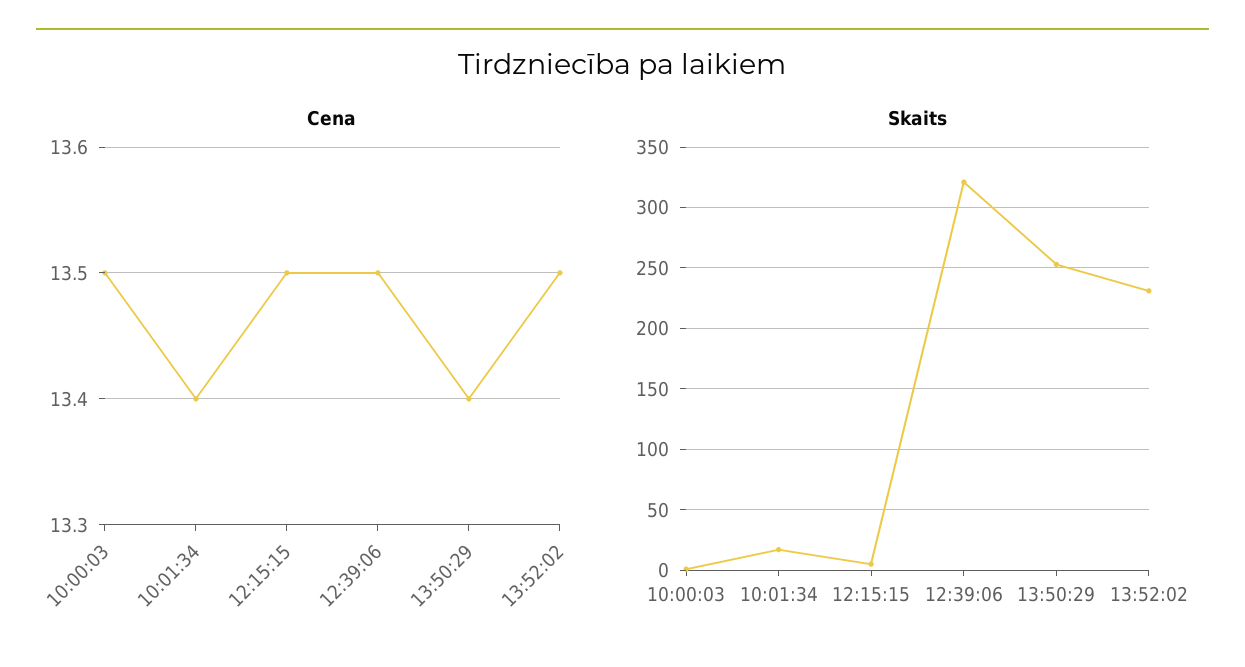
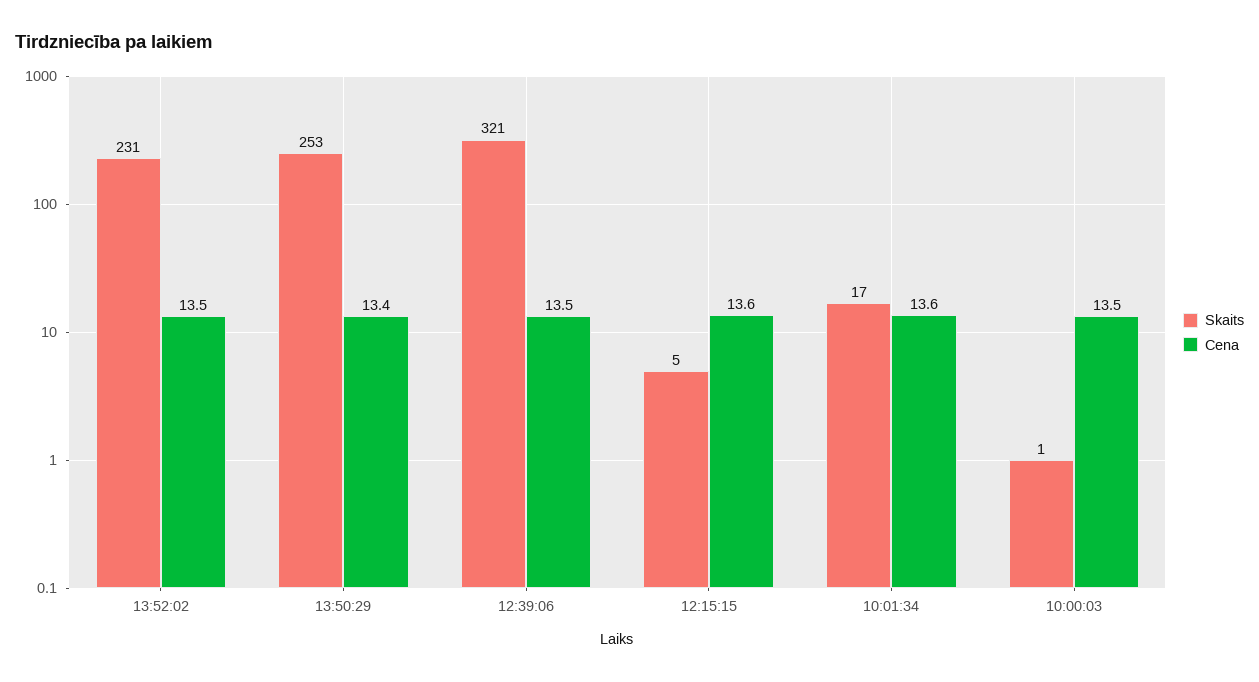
  {
    "Cena": {
      "10:00:03": 13.5,
-     "10:01:34": 13.4,
+     "10:01:34": 13.6,
-     "12:15:15": 13.5,
+     "12:15:15": 13.6,
      "12:39:06": 13.5,
      "13:50:29": 13.4,
      "13:52:02": 13.5
    },
    "Skaits": {
      "10:00:03": 1,
      "10:01:34": 17,
      "12:15:15": 5,
      "12:39:06": 321,
      "13:50:29": 253,
      "13:52:02": 231
    }
  }

